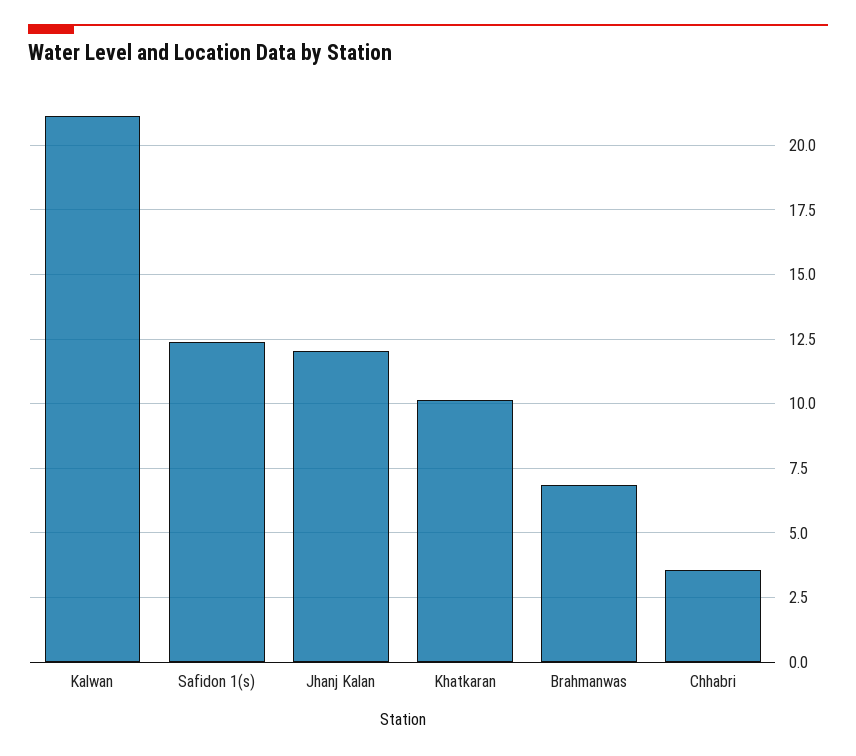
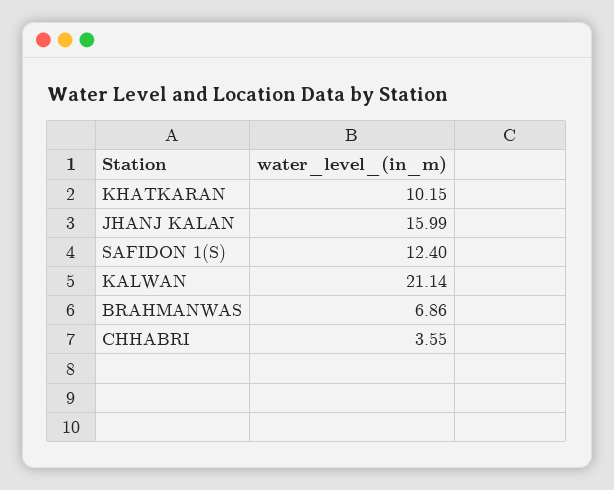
  {
    "Kalwan": 21.14,
    "Safidon 1(s)": 12.4,
-   "Jhanj Kalan": 12,
+   "Jhanj Kalan": 15.99,
    "Khatkaran": 10.15,
    "Brahmanwas": 6.86,
    "Chhabri": 3.55
  }

